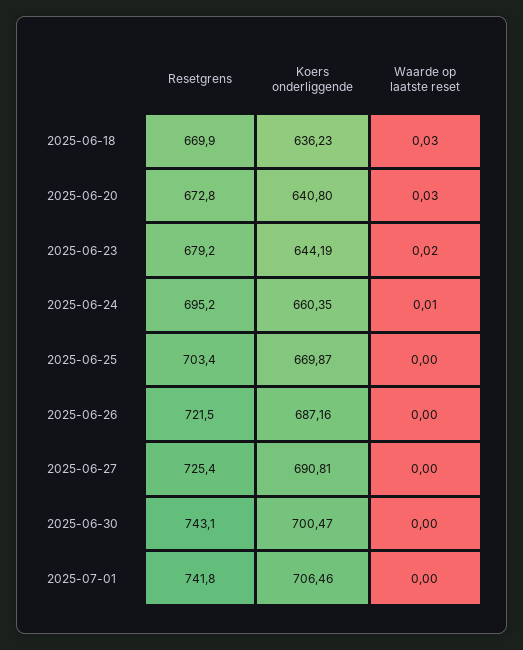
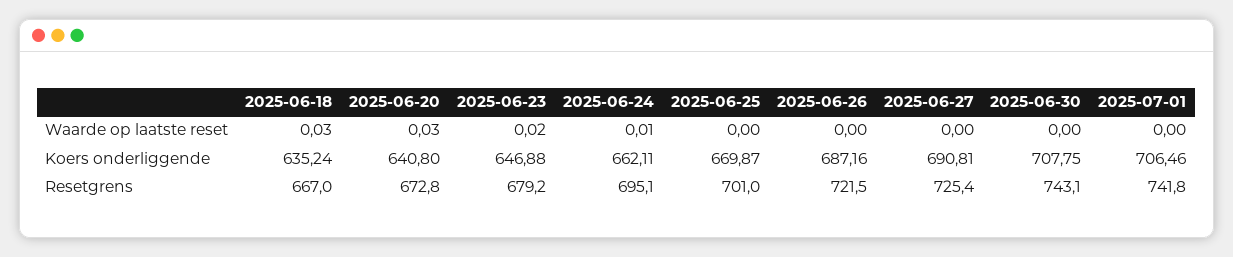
  {
    "Resetgrens": {
-     "2025-06-18": 669.9,
+     "2025-06-18": 667,
      "2025-06-20": 672.8,
      "2025-06-23": 679.2,
-     "2025-06-24": 695.2,
+     "2025-06-24": 695.1,
-     "2025-06-25": 703.4,
+     "2025-06-25": 701,
      "2025-06-26": 721.5,
      "2025-06-27": 725.4,
      "2025-06-30": 743.1,
      "2025-07-01": 741.8
    },
    "Koers onderliggende": {
-     "2025-06-18": 636.23,
+     "2025-06-18": 635.24,
      "2025-06-20": 640.8,
-     "2025-06-23": 644.19,
+     "2025-06-23": 646.88,
-     "2025-06-24": 660.35,
+     "2025-06-24": 662.11,
      "2025-06-25": 669.87,
      "2025-06-26": 687.16,
      "2025-06-27": 690.81,
-     "2025-06-30": 700.47,
+     "2025-06-30": 707.75,
      "2025-07-01": 706.46
    },
    "Waarde op laatste reset": {
      "2025-06-18": 0.03,
      "2025-06-20": 0.03,
      "2025-06-23": 0.02,
      "2025-06-24": 0.01,
      "2025-06-25": 0,
      "2025-06-26": 0,
      "2025-06-27": 0,
      "2025-06-30": 0,
      "2025-07-01": 0
    }
  }

